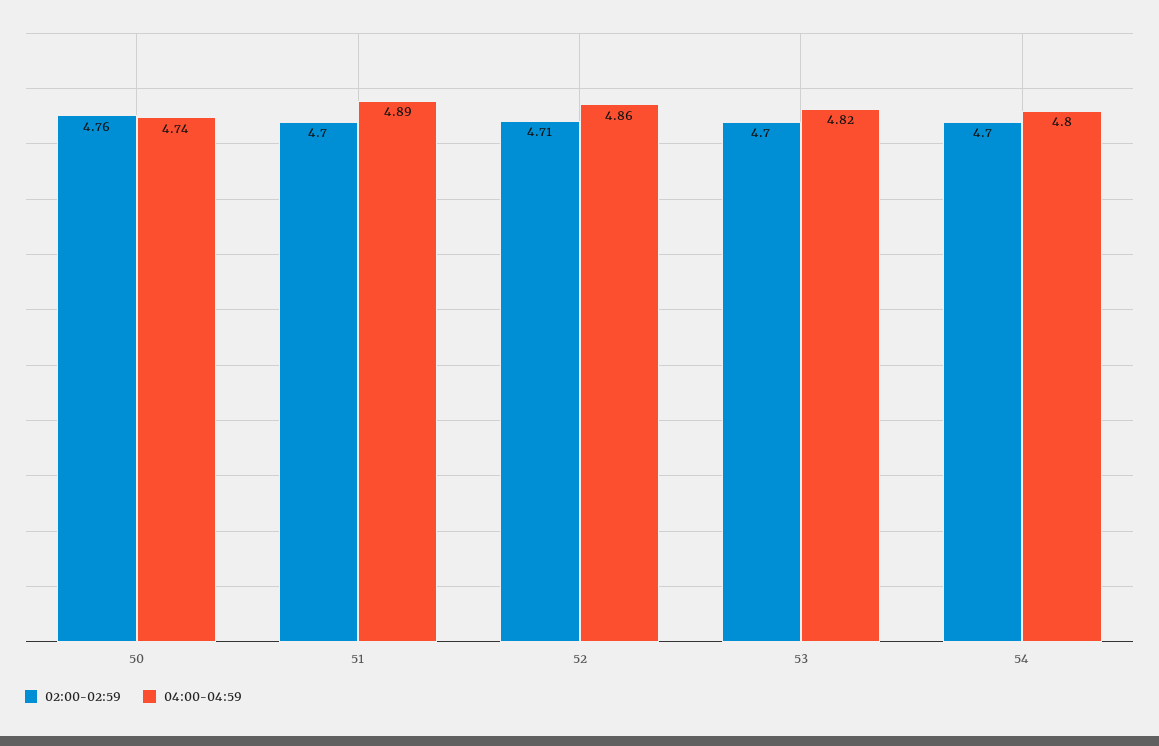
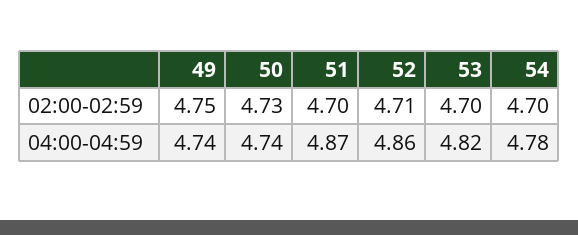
  {
    "02:00-02:59": {
-     "50": 4.76,
+     "50": 4.73,
      "51": 4.7,
      "52": 4.71,
      "53": 4.7,
-     "54": 4.7
+     "54": 4.7,
+     "49": 4.75
    },
    "04:00-04:59": {
      "50": 4.74,
-     "51": 4.89,
+     "51": 4.87,
      "52": 4.86,
      "53": 4.82,
-     "54": 4.8
+     "54": 4.78,
+     "49": 4.74
    }
  }

